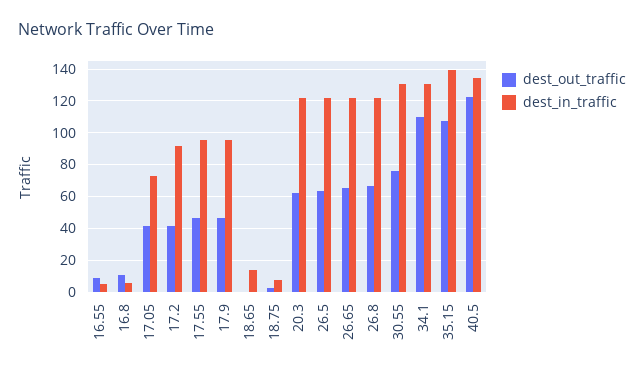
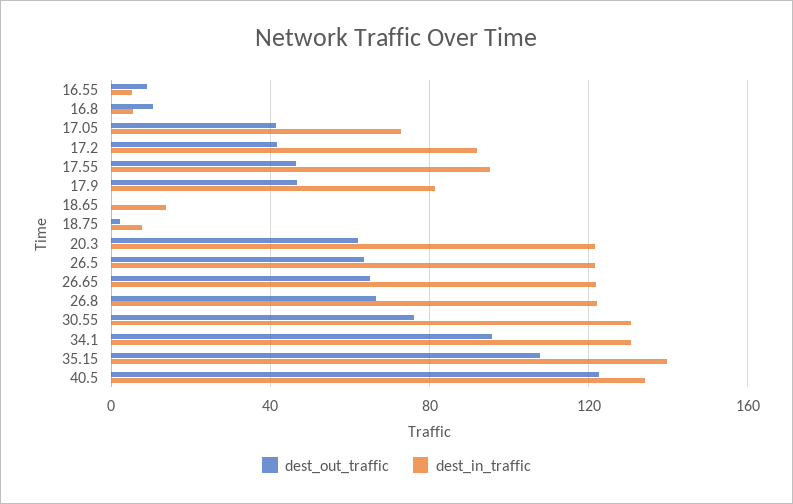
  {
    "dest_out_traffic": {
      "16.55": 10,
      "16.8": 10,
      "17.05": 40,
      "17.2": 40,
      "17.55": 45,
      "17.9": 45,
      "18.65": 0,
      "18.75": 0,
      "20.3": 60,
      "26.5": 65,
      "26.65": 65,
      "26.8": 65,
      "30.55": 75,
-     "34.1": 110,
+     "34.1": 95,
      "35.15": 110,
      "40.5": 125
    },
    "dest_in_traffic": {
      "16.55": 5,
      "16.8": 5,
      "17.05": 75,
      "17.2": 90,
      "17.55": 95,
-     "17.9": 95,
+     "17.9": 80,
      "18.65": 15,
      "18.75": 10,
      "20.3": 120,
      "26.5": 120,
      "26.65": 120,
      "26.8": 120,
      "30.55": 130,
      "34.1": 130,
      "35.15": 140,
      "40.5": 135
    }
  }

